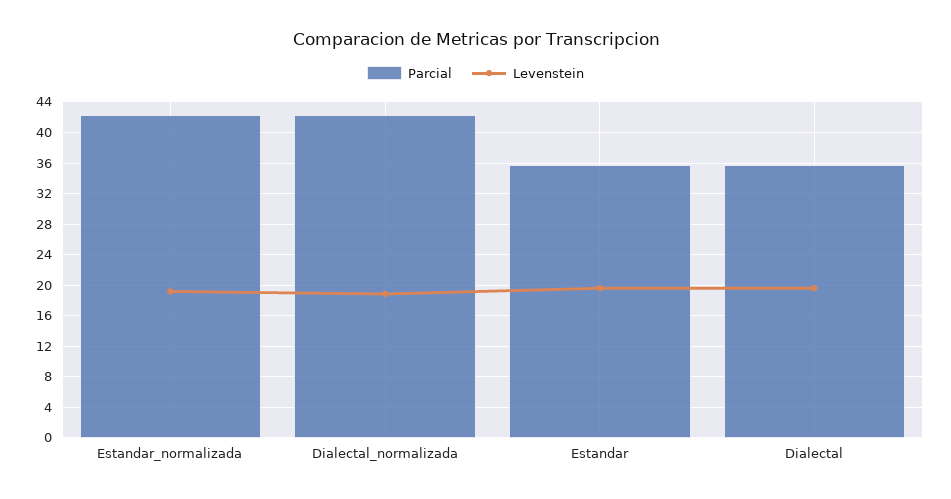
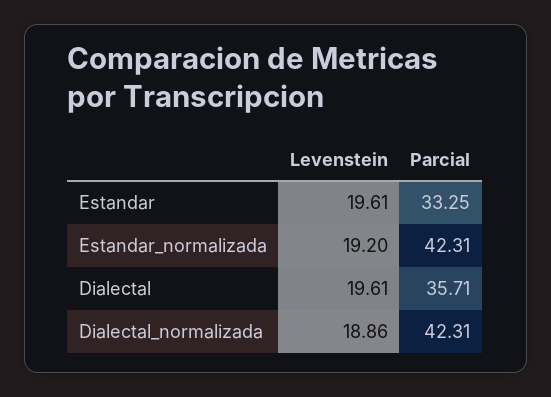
  {
    "Parcial": {
      "Estandar_normalizada": 42.31,
      "Dialectal_normalizada": 42.31,
-     "Estandar": 36,
+     "Estandar": 33.25,
      "Dialectal": 35.71
    },
    "Levenstein": {
      "Estandar_normalizada": 19.2,
      "Dialectal_normalizada": 18.86,
      "Estandar": 19.61,
      "Dialectal": 19.61
    }
  }

